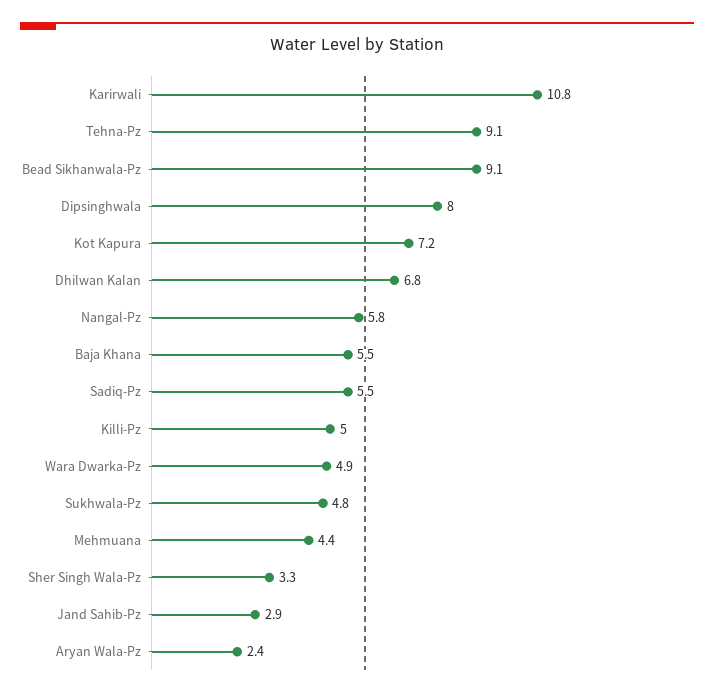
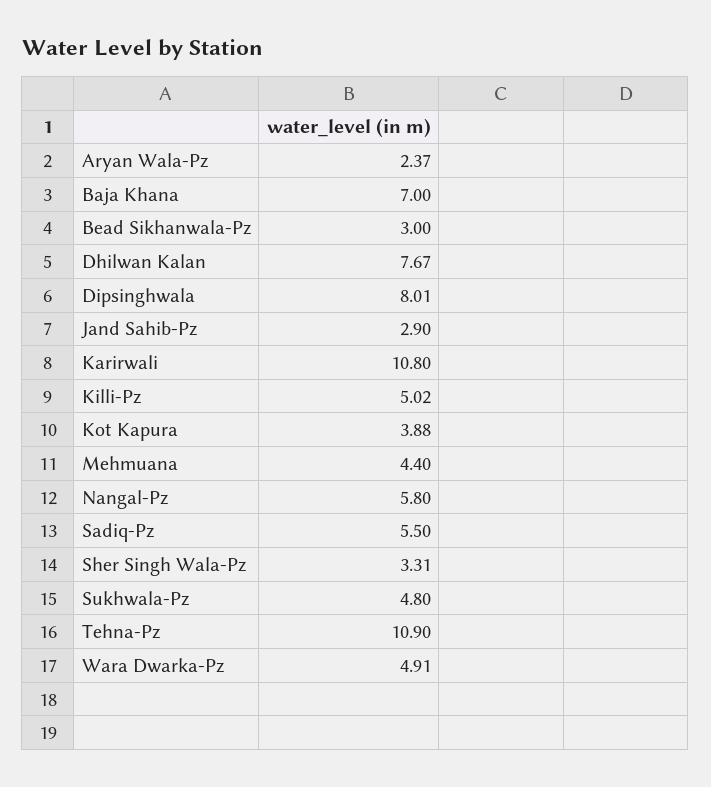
  {
    "Karirwali": 10.8,
-   "Tehna-Pz": 9.1,
+   "Tehna-Pz": 10.9,
-   "Bead Sikhanwala-Pz": 9.1,
+   "Bead Sikhanwala-Pz": 3,
    "Dipsinghwala": 8.01,
-   "Kot Kapura": 7.2,
+   "Kot Kapura": 3.88,
-   "Dhilwan Kalan": 6.8,
+   "Dhilwan Kalan": 7.67,
    "Nangal-Pz": 5.8,
-   "Baja Khana": 5.5,
+   "Baja Khana": 7,
    "Sadiq-Pz": 5.5,
    "Killi-Pz": 5.02,
    "Wara Dwarka-Pz": 4.91,
    "Sukhwala-Pz": 4.8,
    "Mehmuana": 4.4,
    "Sher Singh Wala-Pz": 3.31,
    "Jand Sahib-Pz": 2.9,
    "Aryan Wala-Pz": 2.37
  }

